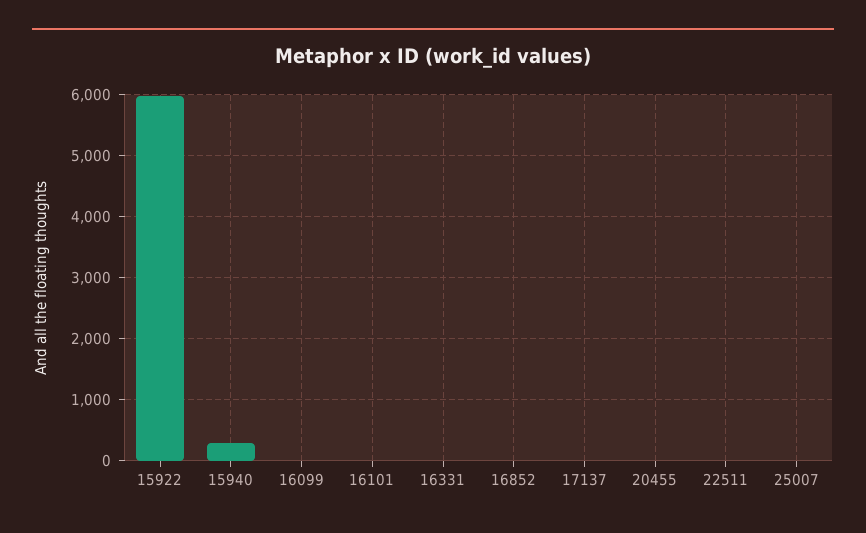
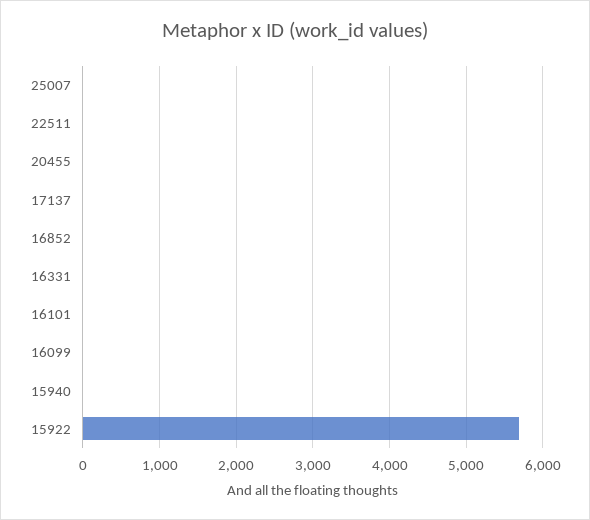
  {
-   "15922": 6000,
+   "15922": 5700,
-   "15940": 300,
+   "15940": 0,
    "16099": 0,
    "16101": 0,
    "16331": 0,
    "16852": 0,
    "17137": 0,
    "20455": 0,
    "22511": 0,
    "25007": 0
  }

